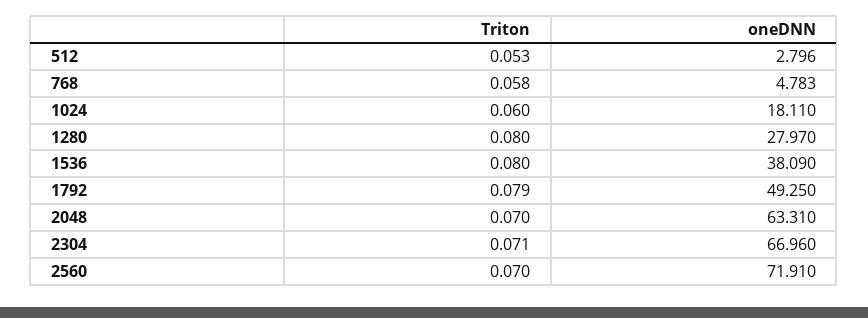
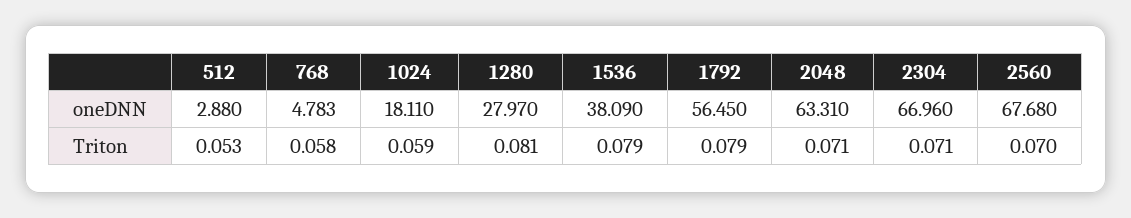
  {
    "Triton": {
      "512": 0.053,
      "768": 0.058,
-     "1024": 0.06,
+     "1024": 0.059,
-     "1280": 0.08,
+     "1280": 0.081,
-     "1536": 0.08,
+     "1536": 0.079,
      "1792": 0.079,
-     "2048": 0.07,
+     "2048": 0.071,
      "2304": 0.071,
      "2560": 0.07
    },
    "oneDNN": {
-     "512": 2.796,
+     "512": 2.88,
      "768": 4.783,
      "1024": 18.11,
      "1280": 27.97,
      "1536": 38.09,
-     "1792": 49.25,
+     "1792": 56.45,
      "2048": 63.31,
      "2304": 66.96,
-     "2560": 71.91
+     "2560": 67.68
    }
  }

